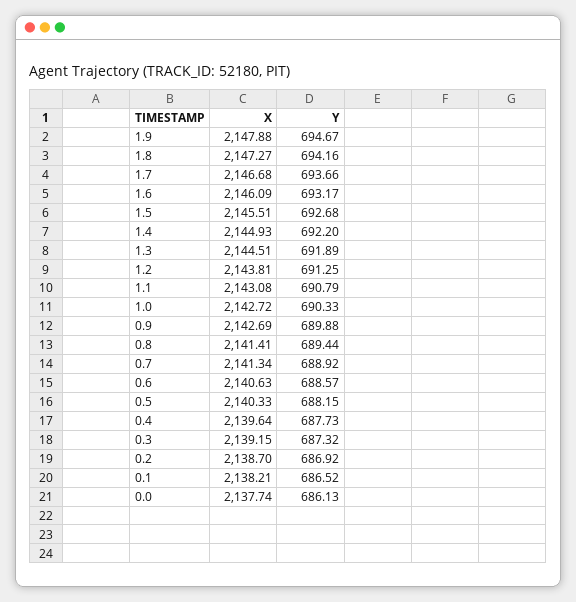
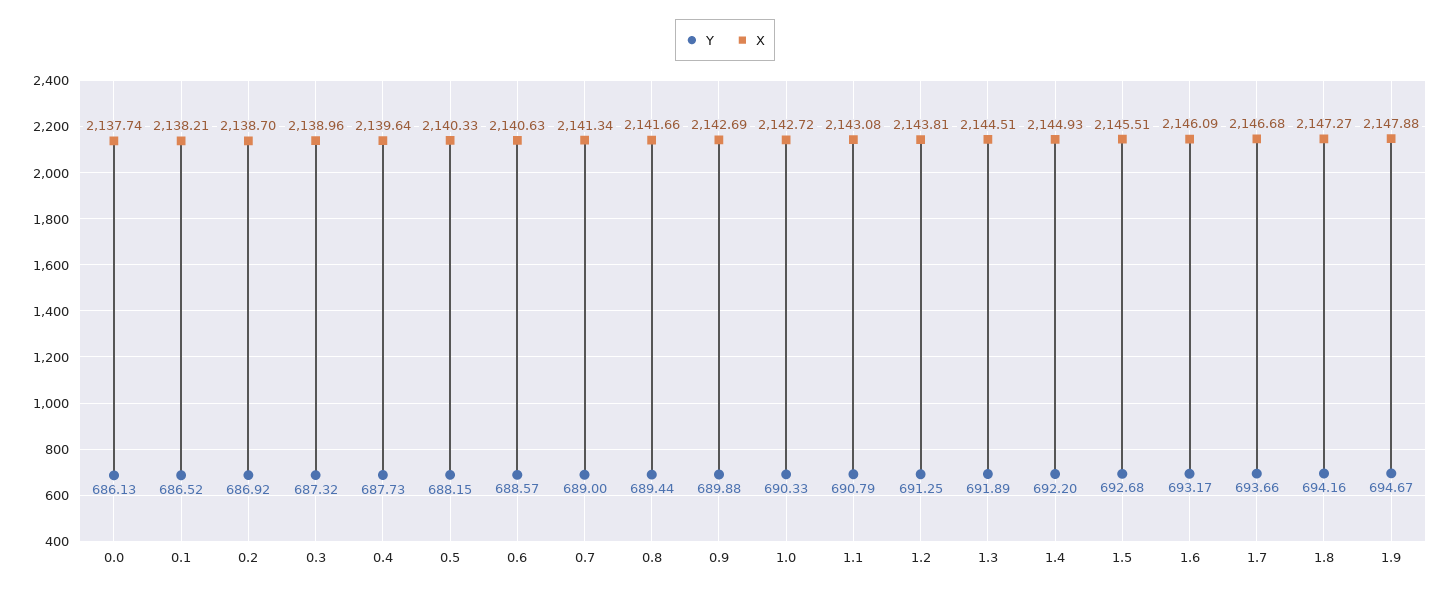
  {
    "X": {
      "1.9": 2147.88,
      "1.8": 2147.27,
      "1.7": 2146.68,
      "1.6": 2146.09,
      "1.5": 2145.51,
      "1.4": 2144.93,
      "1.3": 2144.51,
      "1.2": 2143.81,
      "1.1": 2143.08,
      "1.0": 2142.72,
      "0.9": 2142.69,
-     "0.8": 2141.41,
+     "0.8": 2141.66,
      "0.7": 2141.34,
      "0.6": 2140.63,
      "0.5": 2140.33,
      "0.4": 2139.64,
-     "0.3": 2139.15,
+     "0.3": 2138.96,
      "0.2": 2138.7,
      "0.1": 2138.21,
      "0.0": 2137.74
    },
    "Y": {
      "1.9": 694.67,
      "1.8": 694.16,
      "1.7": 693.66,
      "1.6": 693.17,
      "1.5": 692.68,
      "1.4": 692.2,
      "1.3": 691.89,
      "1.2": 691.25,
      "1.1": 690.79,
      "1.0": 690.33,
      "0.9": 689.88,
      "0.8": 689.44,
-     "0.7": 688.92,
+     "0.7": 689,
      "0.6": 688.57,
      "0.5": 688.15,
      "0.4": 687.73,
      "0.3": 687.32,
      "0.2": 686.92,
      "0.1": 686.52,
      "0.0": 686.13
    }
  }

